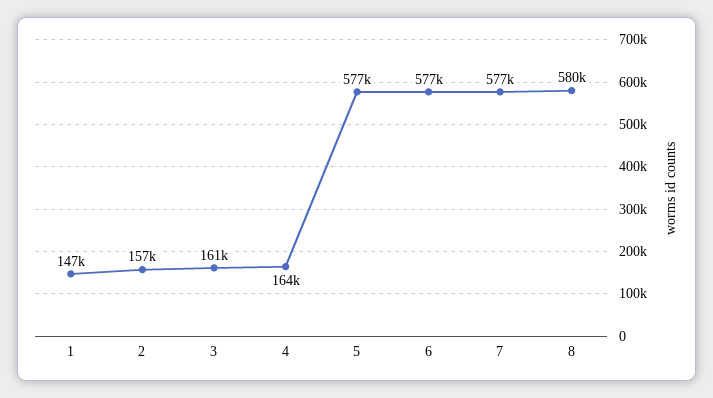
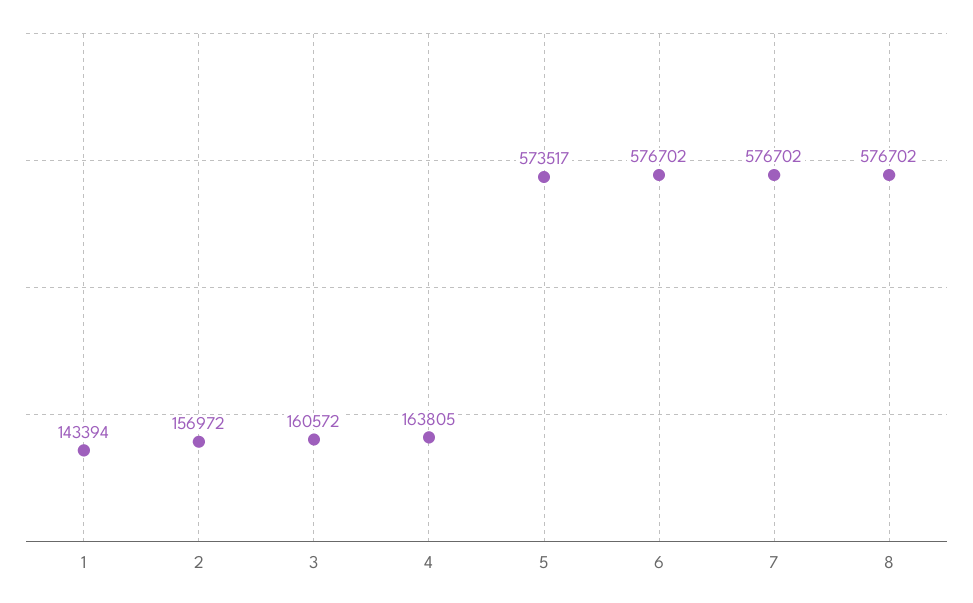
  {
-   "1": 147000,
+   "1": 143394,
    "2": 156972,
    "3": 160572,
    "4": 163805,
-   "5": 577000,
+   "5": 573517,
    "6": 576702,
    "7": 576702,
-   "8": 580000
+   "8": 576702
  }

